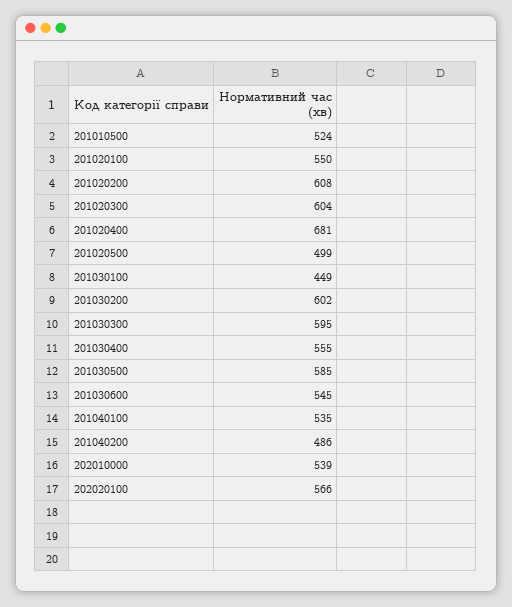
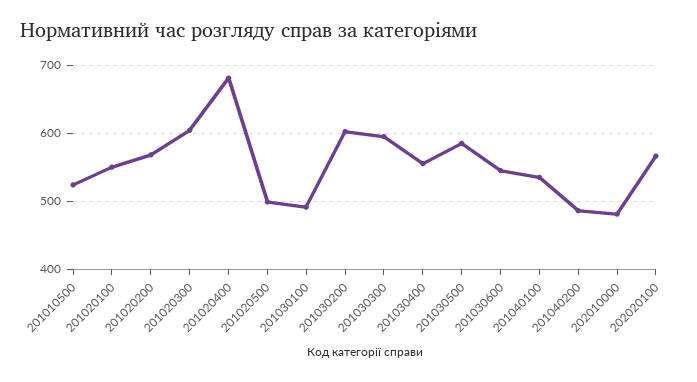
  {
    "201010500": 524,
    "201020100": 550,
-   "201020200": 608,
+   "201020200": 570,
    "201020300": 604,
    "201020400": 681,
    "201020500": 499,
-   "201030100": 449,
+   "201030100": 490,
    "201030200": 602,
    "201030300": 595,
    "201030400": 555,
    "201030500": 585,
    "201030600": 545,
    "201040100": 535,
    "201040200": 486,
-   "202010000": 539,
+   "202010000": 480,
    "202020100": 566
  }

